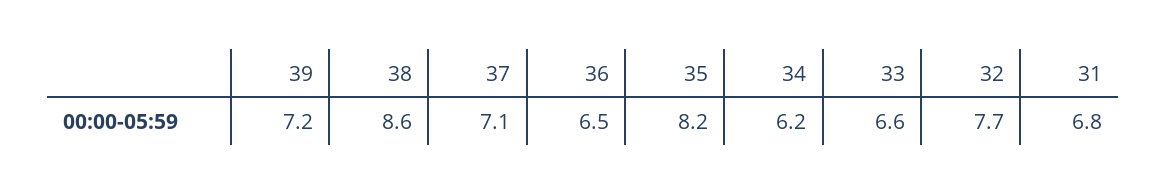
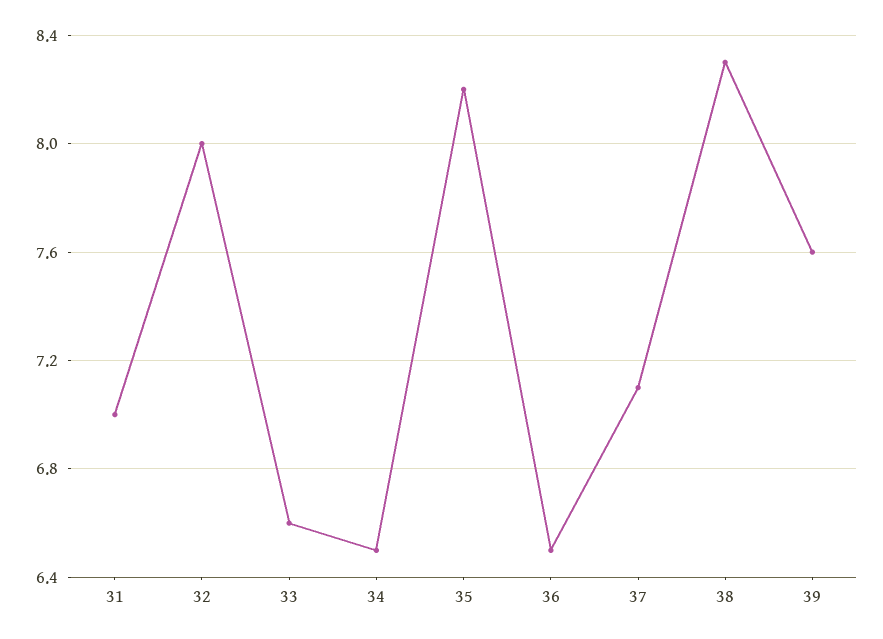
  {
-   "39": 7.2,
+   "39": 7.6,
-   "38": 8.6,
+   "38": 8.3,
    "37": 7.1,
    "36": 6.5,
    "35": 8.2,
-   "34": 6.2,
+   "34": 6.5,
    "33": 6.6,
-   "32": 7.7,
+   "32": 8,
-   "31": 6.8
+   "31": 7
  }

